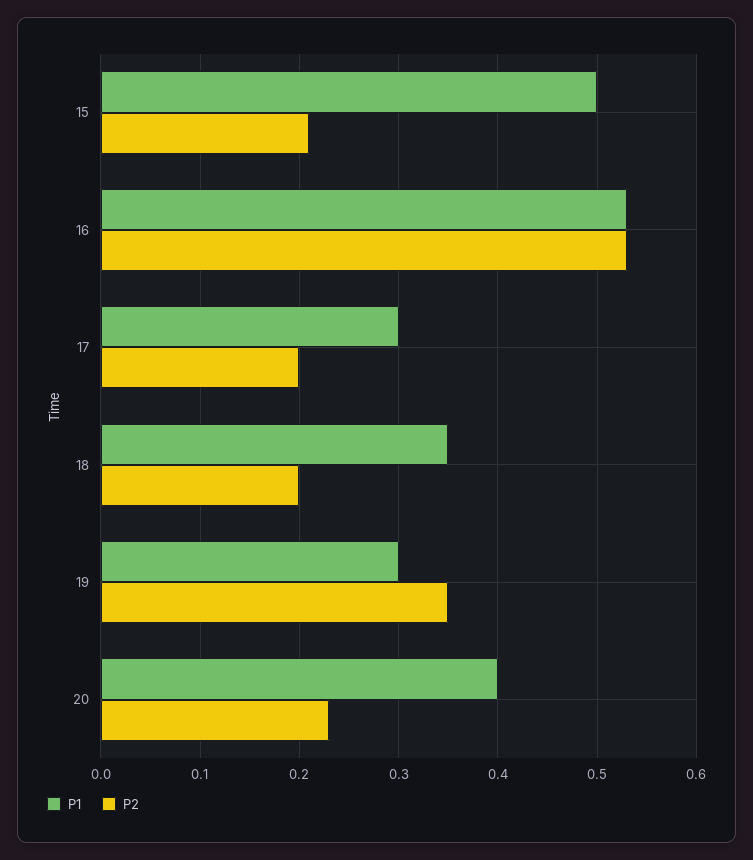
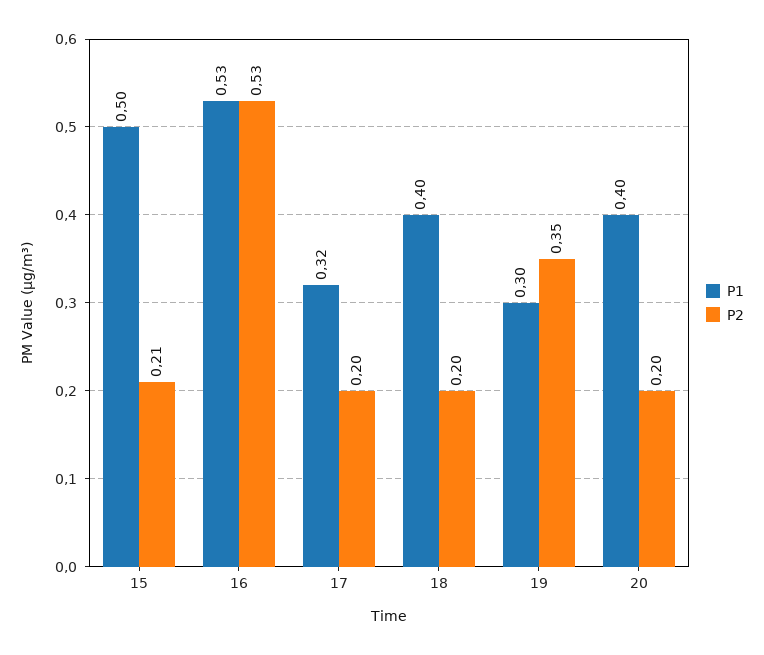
  {
    "P1": {
      "15": 0.5,
      "16": 0.53,
-     "17": 0.3,
+     "17": 0.32,
-     "18": 0.35,
+     "18": 0.4,
      "19": 0.3,
      "20": 0.4
    },
    "P2": {
      "15": 0.21,
      "16": 0.53,
      "17": 0.2,
      "18": 0.2,
      "19": 0.35,
-     "20": 0.23
+     "20": 0.2
    }
  }

